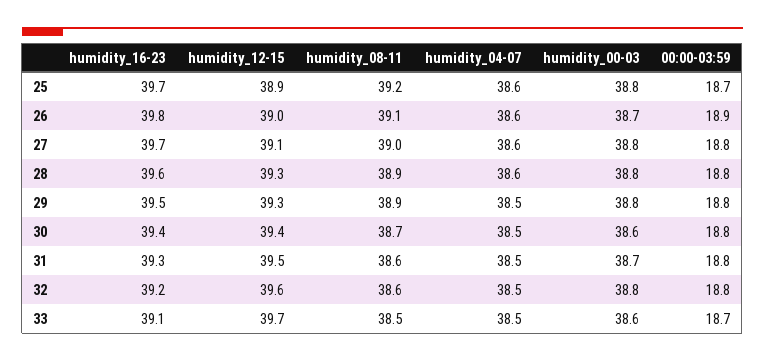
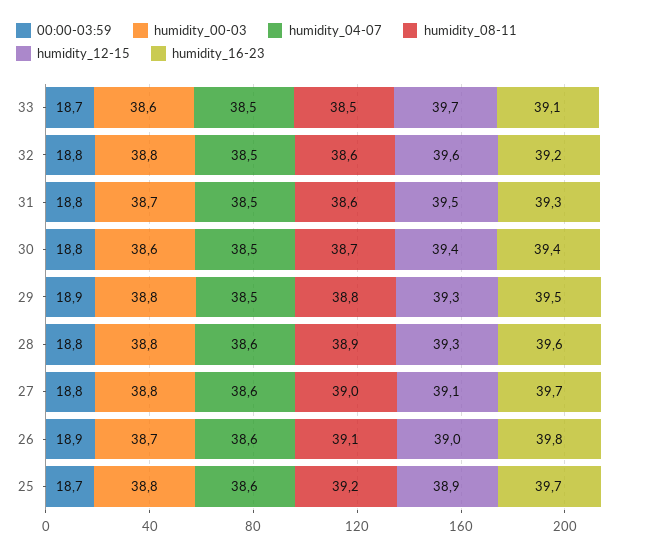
  {
    "humidity_16-23": {
      "25": 39.7,
      "26": 39.8,
      "27": 39.7,
      "28": 39.6,
      "29": 39.5,
      "30": 39.4,
      "31": 39.3,
      "32": 39.2,
      "33": 39.1
    },
    "humidity_12-15": {
      "25": 38.9,
      "26": 39,
      "27": 39.1,
      "28": 39.3,
      "29": 39.3,
      "30": 39.4,
      "31": 39.5,
      "32": 39.6,
      "33": 39.7
    },
    "humidity_08-11": {
      "25": 39.2,
      "26": 39.1,
      "27": 39,
      "28": 38.9,
-     "29": 38.9,
+     "29": 38.8,
      "30": 38.7,
      "31": 38.6,
      "32": 38.6,
      "33": 38.5
    },
    "humidity_04-07": {
      "25": 38.6,
      "26": 38.6,
      "27": 38.6,
      "28": 38.6,
      "29": 38.5,
      "30": 38.5,
      "31": 38.5,
      "32": 38.5,
      "33": 38.5
    },
    "humidity_00-03": {
      "25": 38.8,
      "26": 38.7,
      "27": 38.8,
      "28": 38.8,
      "29": 38.8,
      "30": 38.6,
      "31": 38.7,
      "32": 38.8,
      "33": 38.6
    },
    "00:00-03:59": {
      "25": 18.7,
      "26": 18.9,
      "27": 18.8,
      "28": 18.8,
-     "29": 18.8,
+     "29": 18.9,
      "30": 18.8,
      "31": 18.8,
      "32": 18.8,
      "33": 18.7
    }
  }

